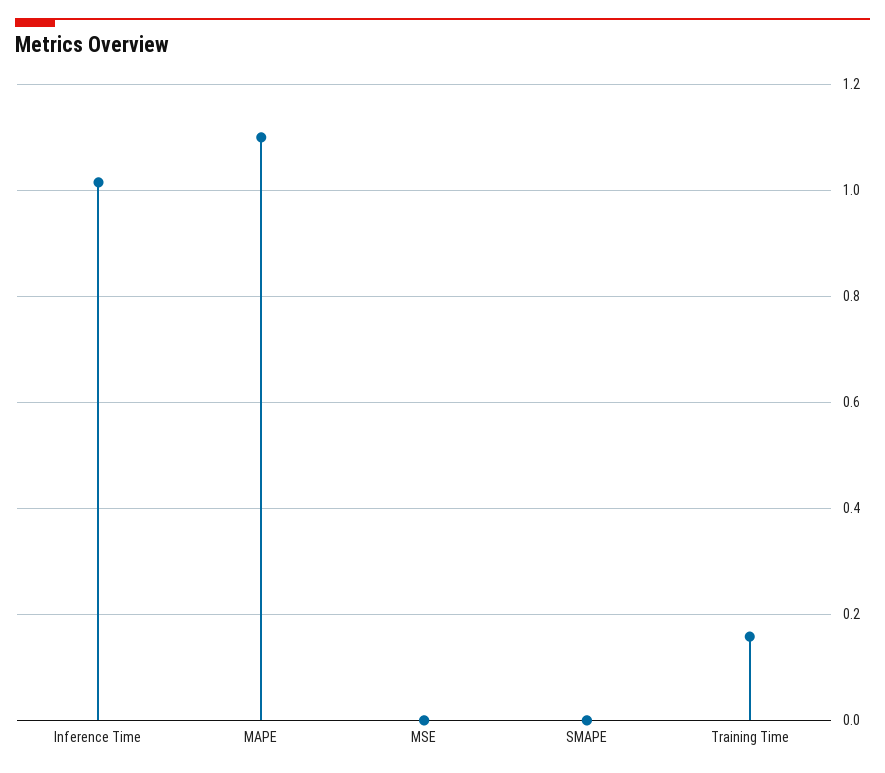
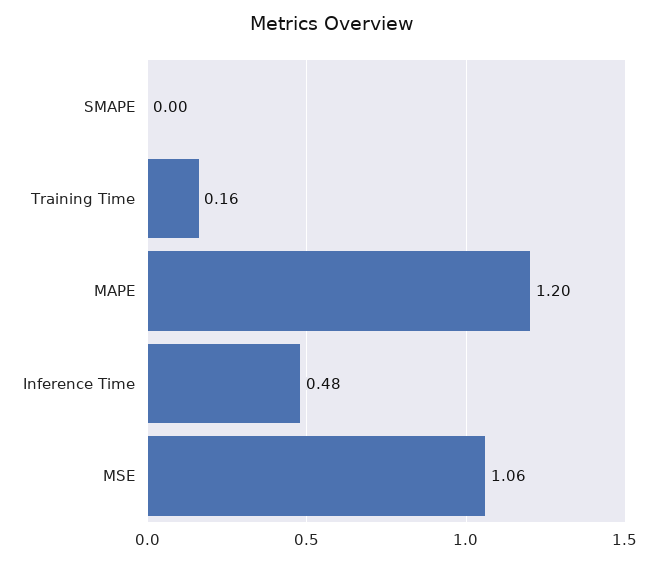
  {
-   "Inference Time": 1.02,
+   "Inference Time": 0.48,
-   "MAPE": 1.1,
+   "MAPE": 1.2,
-   "MSE": 0,
+   "MSE": 1.06,
    "SMAPE": 0,
    "Training Time": 0.16
  }

